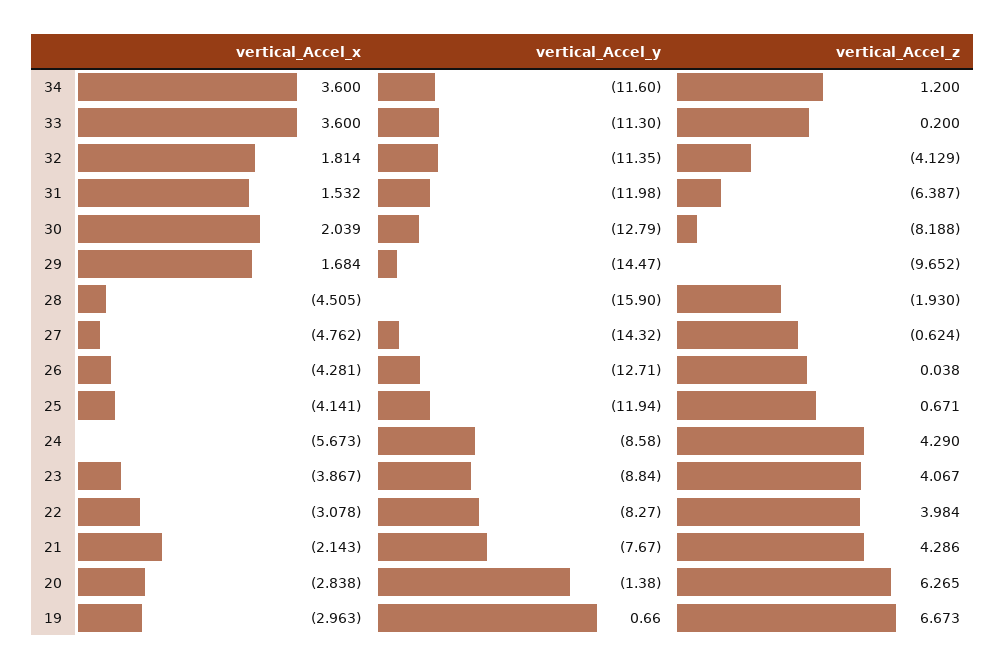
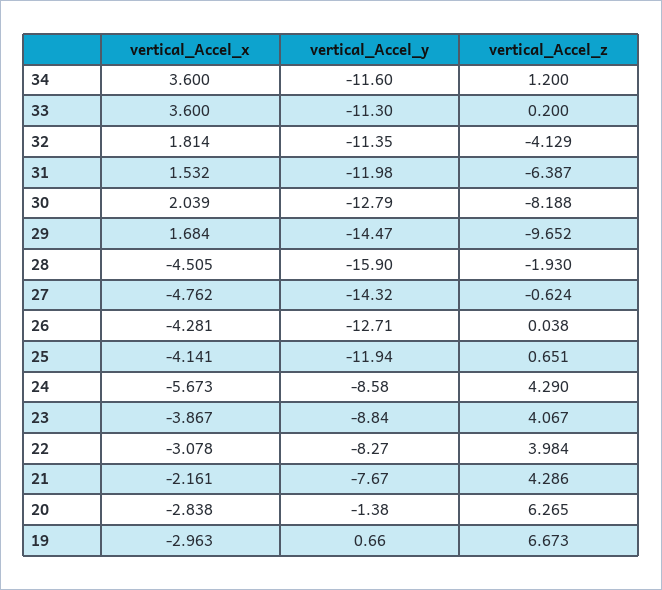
  {
    "vertical_Accel_x": {
      "34": 3.6,
      "33": 3.6,
      "32": 1.814,
      "31": 1.532,
      "30": 2.039,
      "29": 1.684,
      "28": -4.505,
      "27": -4.762,
      "26": -4.281,
      "25": -4.141,
      "24": -5.673,
      "23": -3.867,
      "22": -3.078,
-     "21": -2.143,
+     "21": -2.161,
      "20": -2.838,
      "19": -2.963
    },
    "vertical_Accel_y": {
      "34": -11.6,
      "33": -11.3,
      "32": -11.35,
      "31": -11.98,
      "30": -12.79,
      "29": -14.47,
      "28": -15.9,
      "27": -14.32,
      "26": -12.71,
      "25": -11.94,
      "24": -8.58,
      "23": -8.84,
      "22": -8.27,
      "21": -7.67,
      "20": -1.38,
      "19": 0.66
    },
    "vertical_Accel_z": {
      "34": 1.2,
      "33": 0.2,
      "32": -4.129,
      "31": -6.387,
      "30": -8.188,
      "29": -9.652,
      "28": -1.93,
      "27": -0.624,
      "26": 0.038,
-     "25": 0.671,
+     "25": 0.651,
      "24": 4.29,
      "23": 4.067,
      "22": 3.984,
      "21": 4.286,
      "20": 6.265,
      "19": 6.673
    }
  }

